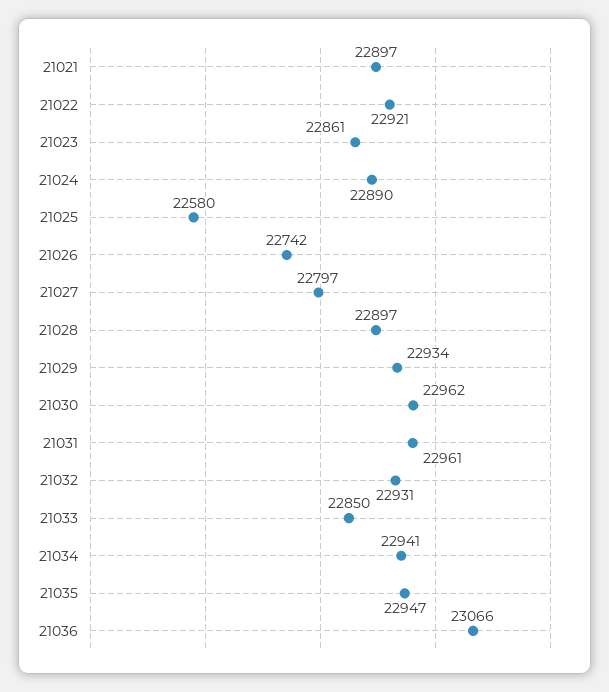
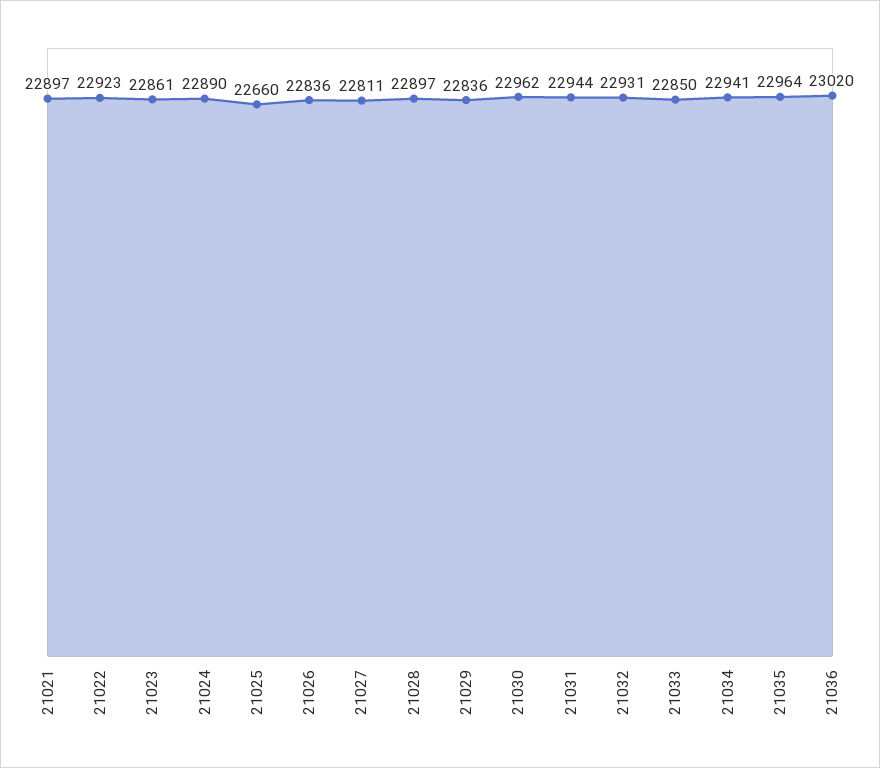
  {
    "21021": 22897,
-   "21022": 22921,
+   "21022": 22923,
    "21023": 22861,
    "21024": 22890,
-   "21025": 22580,
+   "21025": 22660,
-   "21026": 22742,
+   "21026": 22836,
-   "21027": 22797,
+   "21027": 22811,
    "21028": 22897,
-   "21029": 22934,
+   "21029": 22836,
    "21030": 22962,
-   "21031": 22961,
+   "21031": 22944,
    "21032": 22931,
    "21033": 22850,
    "21034": 22941,
-   "21035": 22947,
+   "21035": 22964,
-   "21036": 23066
+   "21036": 23020
  }

